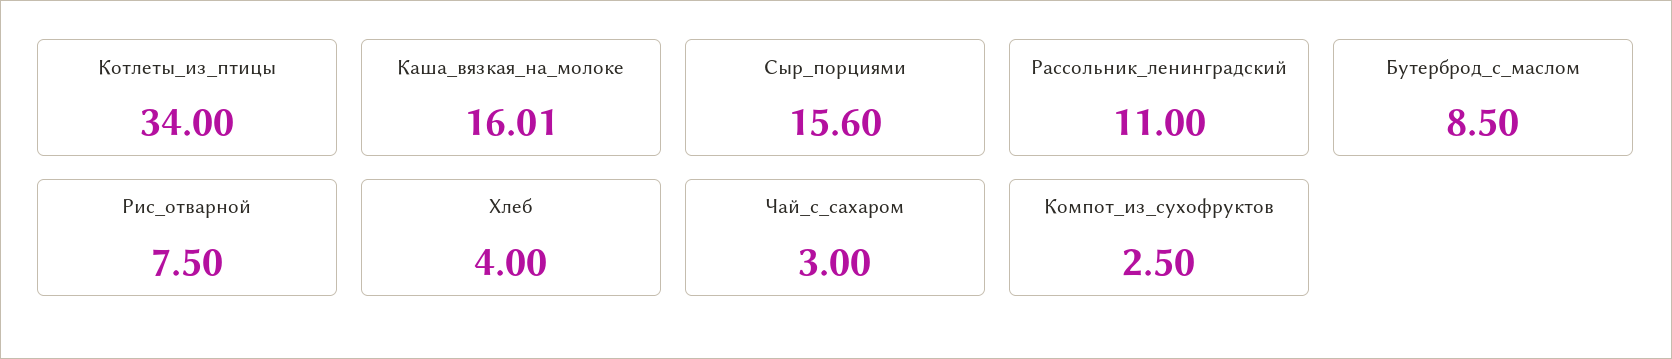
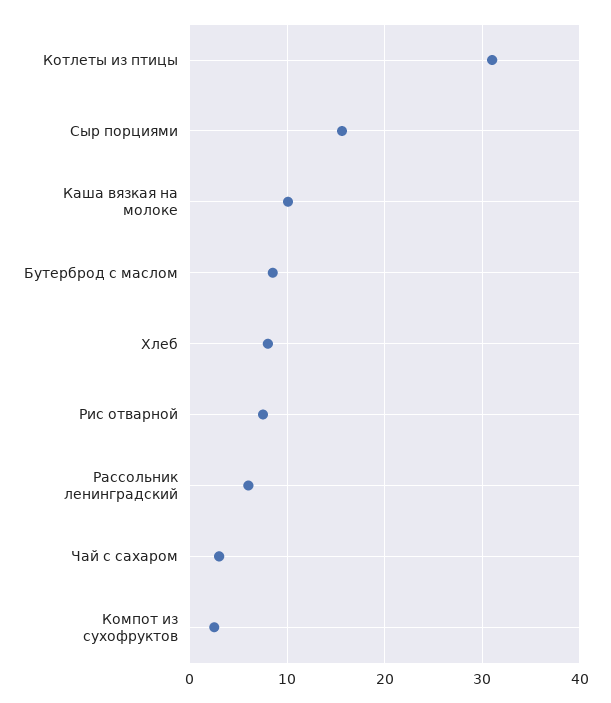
  {
-   "Котлеты_из_птицы": 34,
+   "Котлеты_из_птицы": 31,
-   "Каша_вязкая_на_молоке": 16.01,
+   "Каша_вязкая_на_молоке": 10,
    "Сыр_порциями": 15.6,
-   "Рассольник_ленинградский": 11,
+   "Рассольник_ленинградский": 6,
    "Бутерброд_с_маслом": 8.5,
    "Рис_отварной": 7.5,
-   "Хлеб": 4,
+   "Хлеб": 8,
    "Чай_с_сахаром": 3,
    "Компот_из_сухофруктов": 2.5
  }

